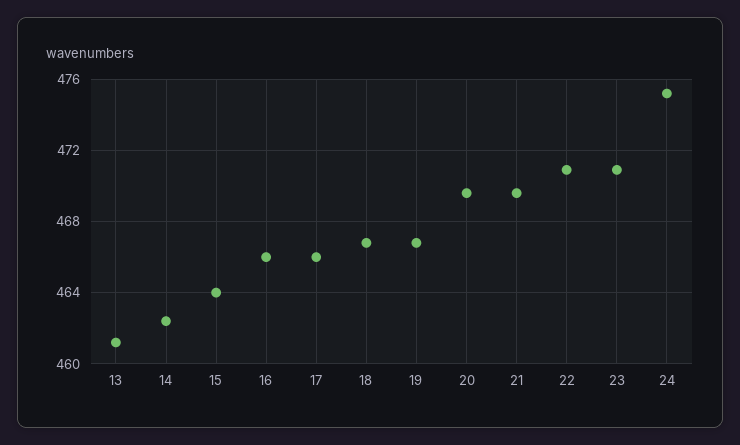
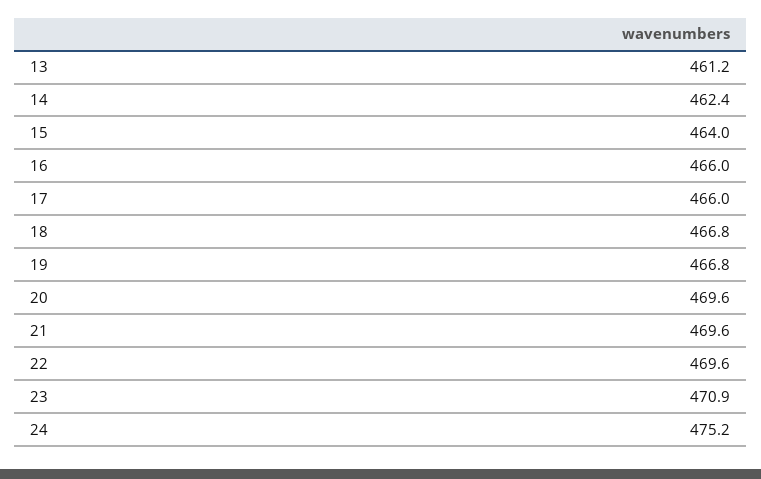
  {
    "13": 461.2,
    "14": 462.4,
    "15": 464,
    "16": 466,
    "17": 466,
    "18": 466.8,
    "19": 466.8,
    "20": 469.6,
    "21": 469.6,
-   "22": 471,
+   "22": 469.6,
    "23": 470.9,
    "24": 475.2
  }

